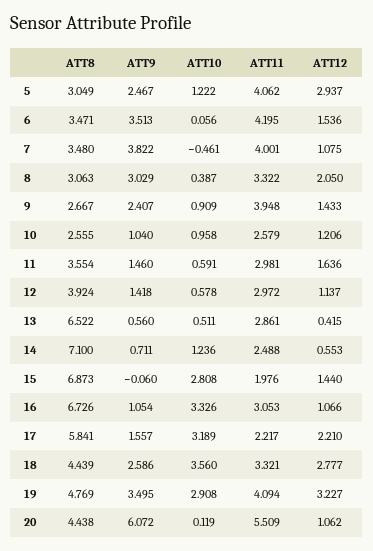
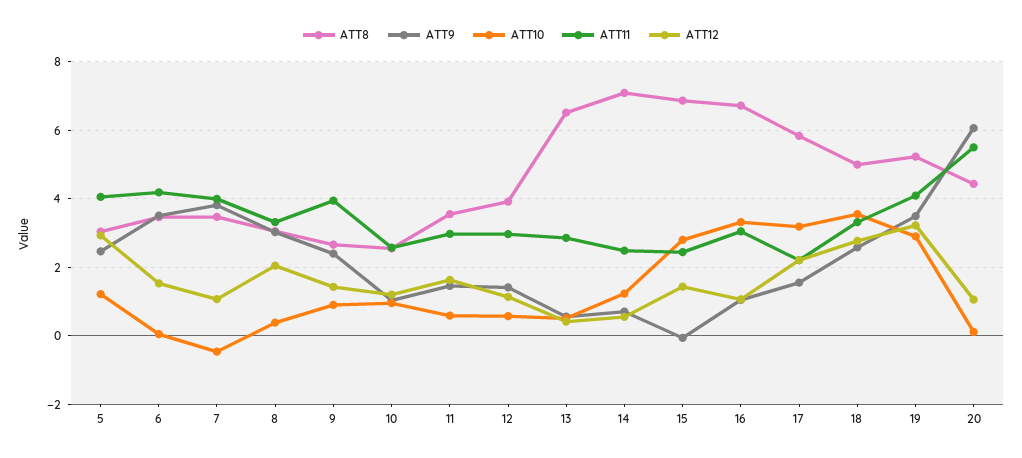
  {
    "ATT8": {
      "5": 3.049,
      "6": 3.471,
      "7": 3.48,
      "8": 3.063,
      "9": 2.667,
      "10": 2.555,
      "11": 3.554,
      "12": 3.924,
      "13": 6.522,
      "14": 7.1,
      "15": 6.873,
      "16": 6.726,
      "17": 5.841,
-     "18": 4.439,
+     "18": 5,
-     "19": 4.769,
+     "19": 5.2,
      "20": 4.438
    },
    "ATT9": {
      "5": 2.467,
      "6": 3.513,
      "7": 3.822,
      "8": 3.029,
      "9": 2.407,
      "10": 1.04,
      "11": 1.46,
      "12": 1.418,
      "13": 0.56,
      "14": 0.711,
      "15": -0.06,
      "16": 1.054,
      "17": 1.557,
      "18": 2.586,
      "19": 3.495,
      "20": 6.072
    },
    "ATT10": {
      "5": 1.222,
      "6": 0.056,
      "7": -0.461,
      "8": 0.387,
      "9": 0.909,
      "10": 0.958,
      "11": 0.591,
      "12": 0.578,
      "13": 0.511,
      "14": 1.236,
      "15": 2.808,
      "16": 3.326,
      "17": 3.189,
      "18": 3.56,
      "19": 2.908,
      "20": 0.119
    },
    "ATT11": {
      "5": 4.062,
      "6": 4.195,
      "7": 4.001,
      "8": 3.322,
      "9": 3.948,
      "10": 2.579,
      "11": 2.981,
      "12": 2.972,
      "13": 2.861,
      "14": 2.488,
-     "15": 1.976,
+     "15": 2.4,
      "16": 3.053,
      "17": 2.217,
      "18": 3.321,
      "19": 4.094,
      "20": 5.509
    },
    "ATT12": {
      "5": 2.937,
      "6": 1.536,
      "7": 1.075,
      "8": 2.05,
      "9": 1.433,
      "10": 1.206,
      "11": 1.636,
      "12": 1.137,
      "13": 0.415,
      "14": 0.553,
      "15": 1.44,
      "16": 1.066,
      "17": 2.21,
      "18": 2.777,
      "19": 3.227,
      "20": 1.062
    }
  }

